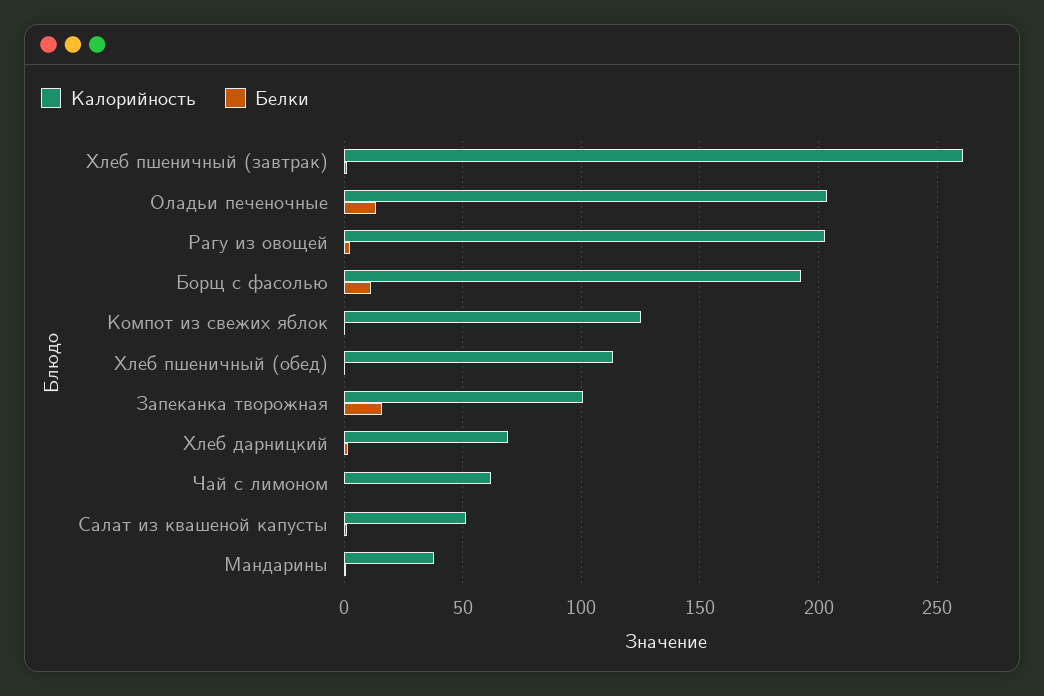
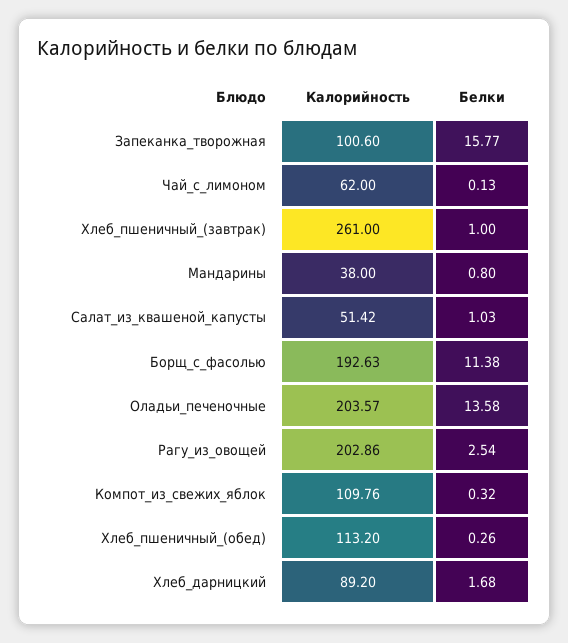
  {
    "Калорийность": {
      "Хлеб пшеничный (завтрак)": 261,
      "Оладьи печеночные": 203.57,
      "Рагу из овощей": 202.86,
      "Борщ с фасолью": 192.63,
-     "Компот из свежих яблок": 125,
+     "Компот из свежих яблок": 109.76,
      "Хлеб пшеничный (обед)": 113.2,
      "Запеканка творожная": 100.6,
-     "Хлеб дарницкий": 70,
+     "Хлеб дарницкий": 89.2,
      "Чай с лимоном": 62,
      "Салат из квашеной капусты": 51.42,
      "Мандарины": 38
    },
    "Белки": {
      "Хлеб пшеничный (завтрак)": 1,
      "Оладьи печеночные": 13.58,
      "Рагу из овощей": 2.54,
      "Борщ с фасолью": 11.38,
      "Компот из свежих яблок": 0.32,
      "Хлеб пшеничный (обед)": 0.26,
      "Запеканка творожная": 15.77,
      "Хлеб дарницкий": 1.68,
      "Чай с лимоном": 0.13,
      "Салат из квашеной капусты": 1.03,
      "Мандарины": 0.8
    }
  }

